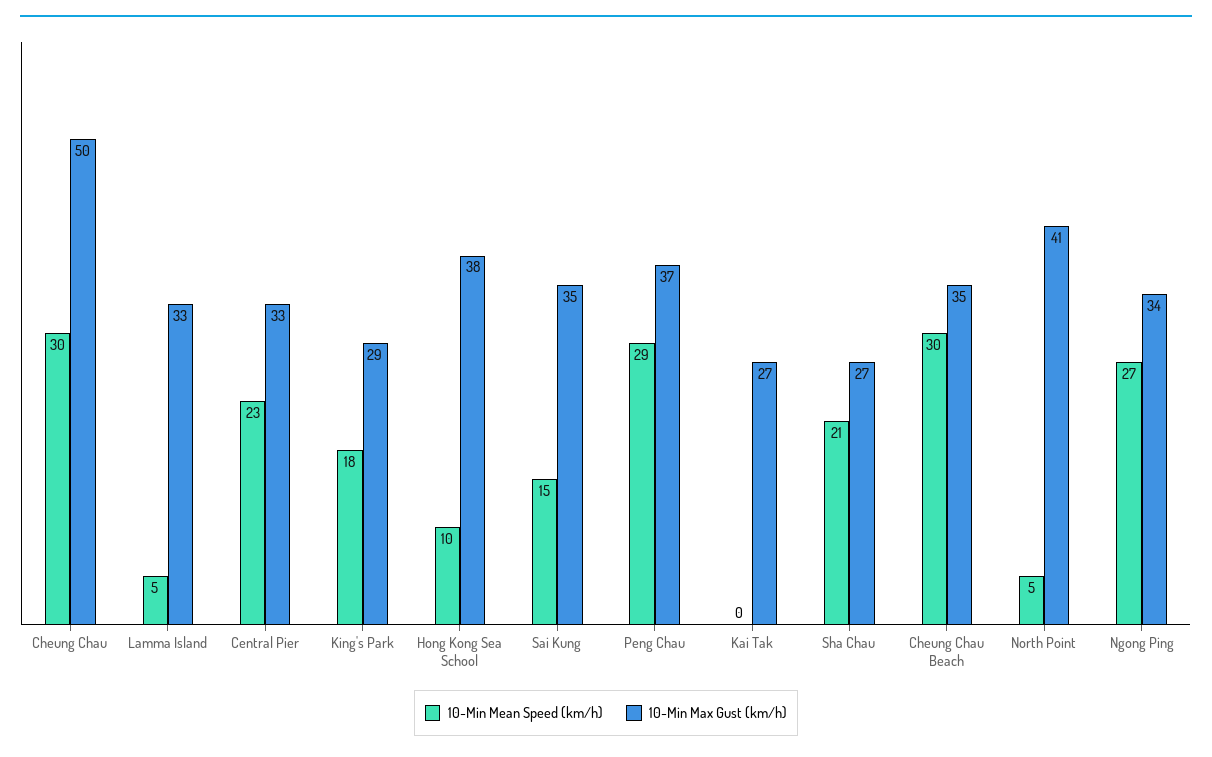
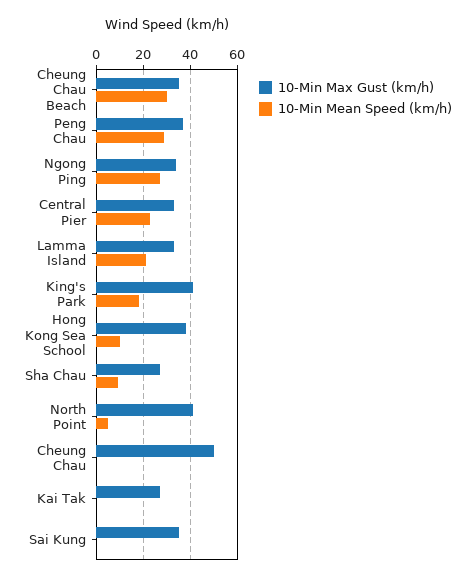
  {
    "10-Min Mean Speed (km/h)": {
-     "Cheung Chau": 30,
+     "Cheung Chau": 0,
-     "Lamma Island": 5,
+     "Lamma Island": 20,
      "Central Pier": 23,
      "King's Park": 18,
      "Hong Kong Sea School": 10,
-     "Sai Kung": 15,
+     "Sai Kung": 0,
      "Peng Chau": 29,
      "Kai Tak": 0,
-     "Sha Chau": 21,
+     "Sha Chau": 10,
      "Cheung Chau Beach": 30,
      "North Point": 5,
      "Ngong Ping": 27
    },
    "10-Min Max Gust (km/h)": {
      "Cheung Chau": 50,
      "Lamma Island": 33,
      "Central Pier": 33,
-     "King's Park": 29,
+     "King's Park": 40,
      "Hong Kong Sea School": 38,
      "Sai Kung": 35,
      "Peng Chau": 37,
      "Kai Tak": 27,
      "Sha Chau": 27,
      "Cheung Chau Beach": 35,
      "North Point": 41,
      "Ngong Ping": 34
    }
  }

